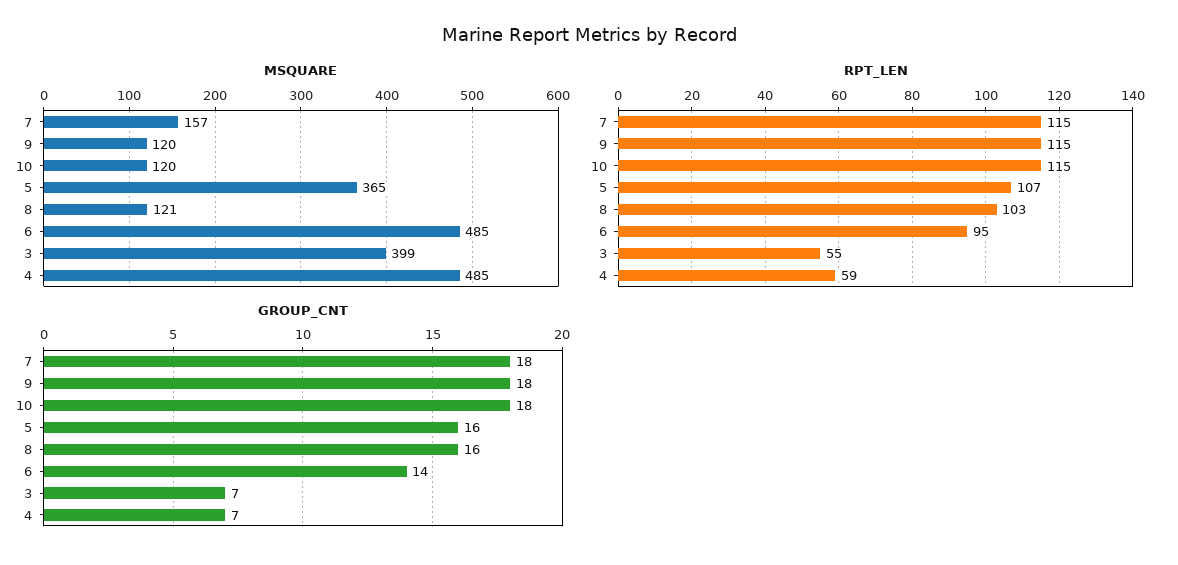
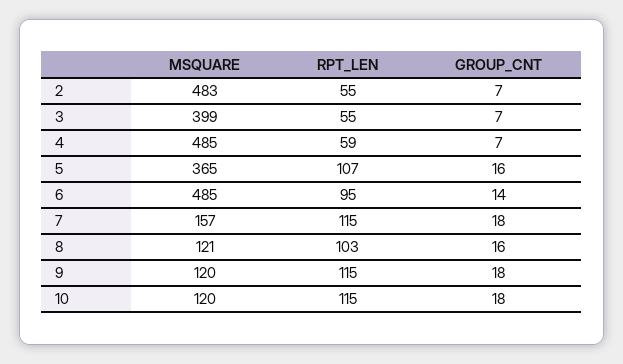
  {
    "MSQUARE": {
      "7": 157,
      "9": 120,
      "10": 120,
      "5": 365,
      "8": 121,
      "6": 485,
      "3": 399,
-     "4": 485
+     "4": 485,
+     "2": 483
    },
    "RPT_LEN": {
      "7": 115,
      "9": 115,
      "10": 115,
      "5": 107,
      "8": 103,
      "6": 95,
      "3": 55,
-     "4": 59
+     "4": 59,
+     "2": 55
    },
    "GROUP_CNT": {
      "7": 18,
      "9": 18,
      "10": 18,
      "5": 16,
      "8": 16,
      "6": 14,
      "3": 7,
-     "4": 7
+     "4": 7,
+     "2": 7
    }
  }

